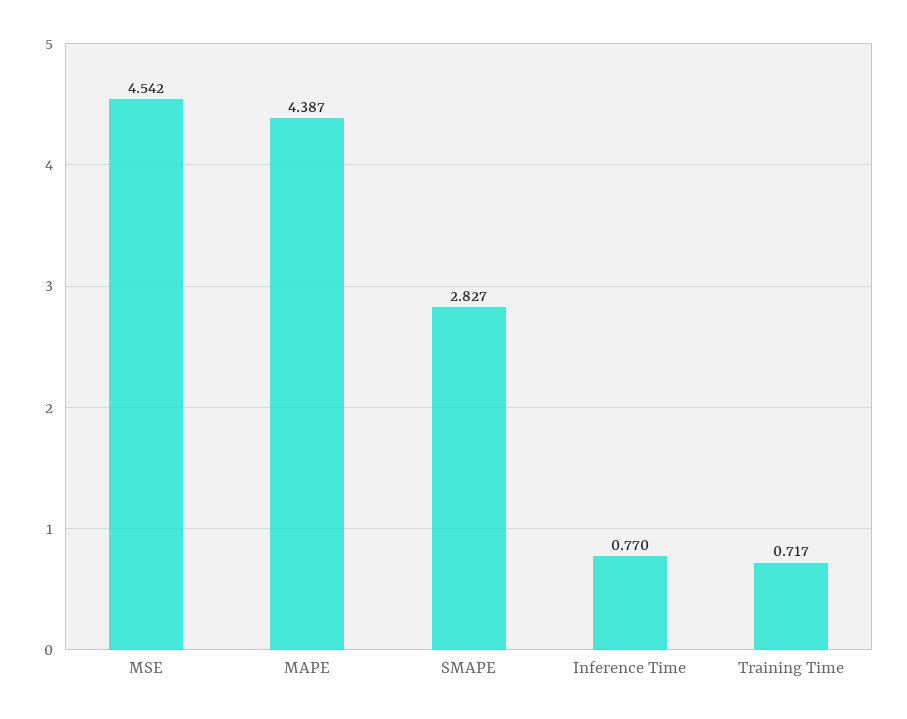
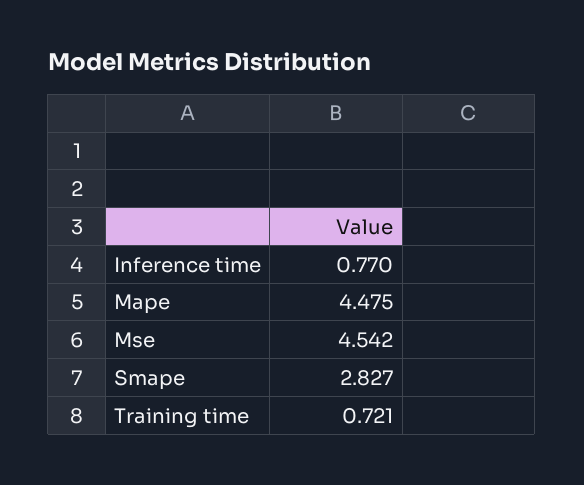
  {
    "MSE": 4.542,
-   "MAPE": 4.387,
+   "MAPE": 4.475,
    "SMAPE": 2.827,
    "Inference Time": 0.77,
-   "Training Time": 0.717
+   "Training Time": 0.721
  }

